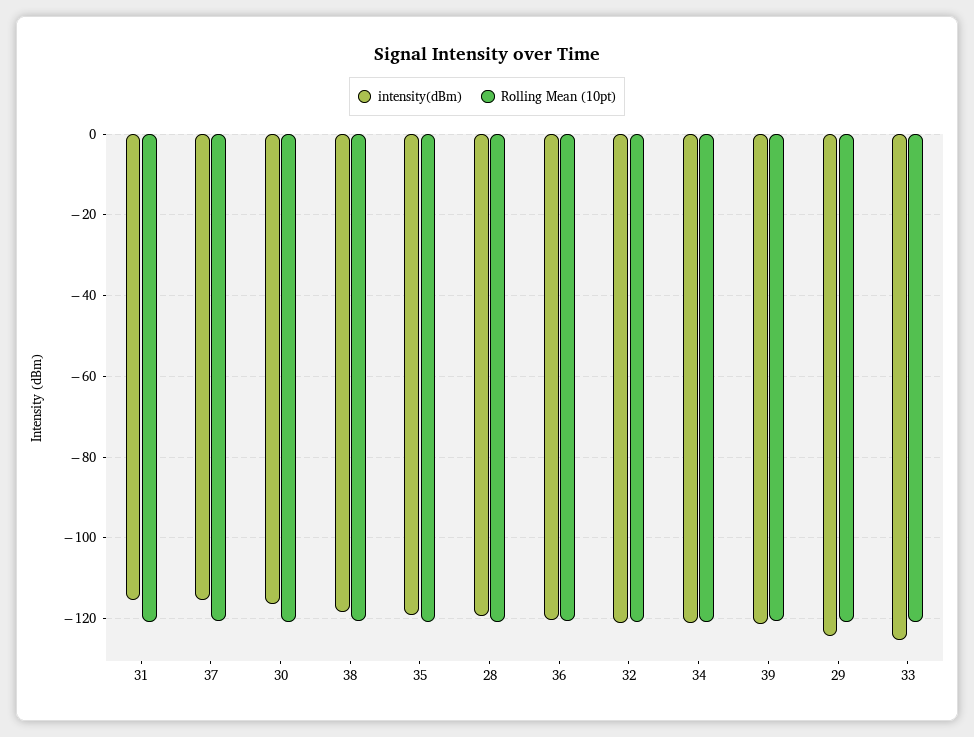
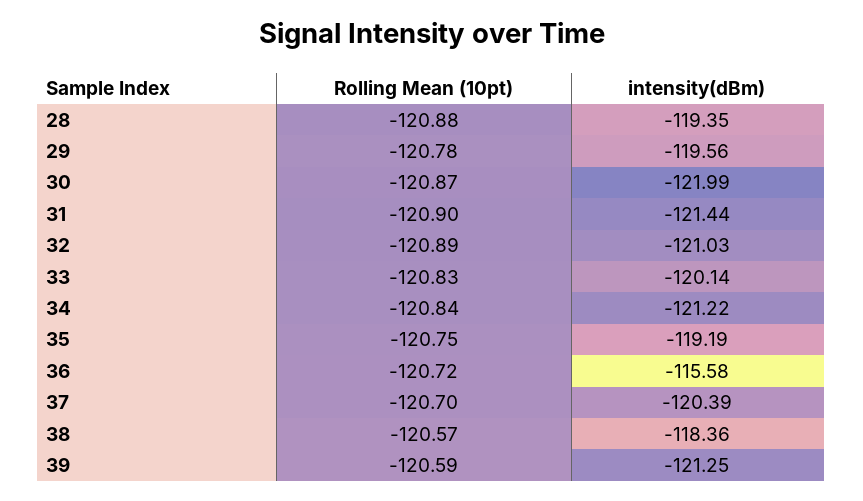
  {
    "intensity(dBm)": {
-     "31": -116,
+     "31": -121.44,
-     "37": -116,
+     "37": -120.39,
-     "30": -116,
+     "30": -121.99,
      "38": -118.36,
      "35": -119.19,
      "28": -119.35,
-     "36": -120,
+     "36": -115.58,
      "32": -121.03,
      "34": -121.22,
      "39": -121.25,
-     "29": -124,
+     "29": -119.56,
-     "33": -126
+     "33": -120.14
    },
    "Rolling Mean (10pt)": {
      "31": -120.9,
      "37": -120.7,
      "30": -120.87,
      "38": -120.57,
      "35": -120.75,
      "28": -120.88,
      "36": -120.72,
      "32": -120.89,
      "34": -120.84,
      "39": -120.59,
      "29": -120.78,
      "33": -120.83
    }
  }

